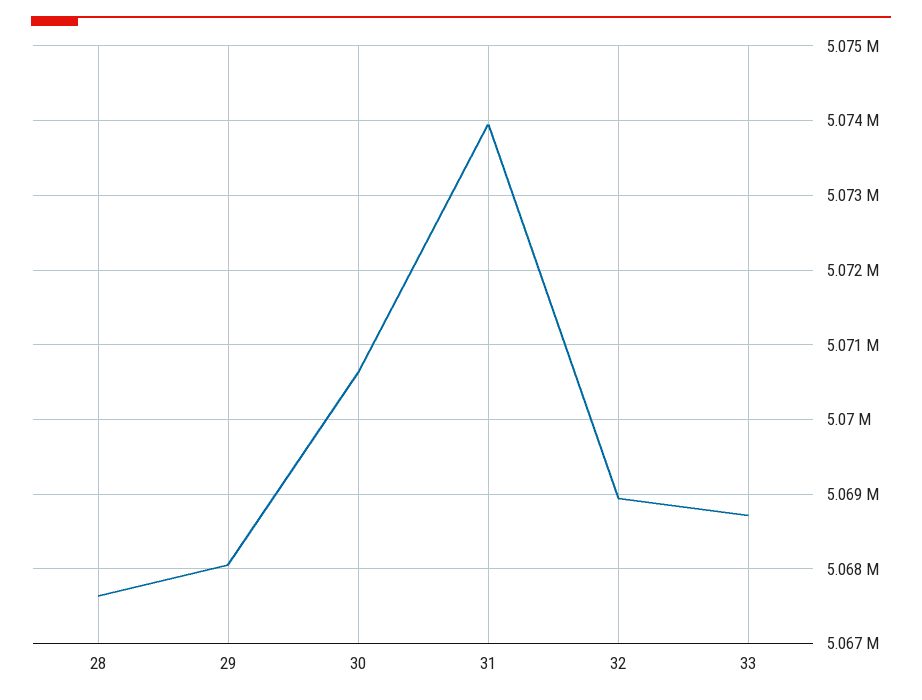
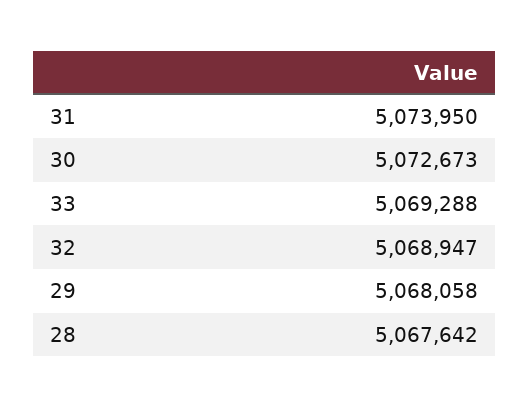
  {
    "28": 5067642,
    "29": 5068058,
-   "30": 5070600,
+   "30": 5072673,
    "31": 5073950,
    "32": 5068947,
-   "33": 5068700
+   "33": 5069288
  }

